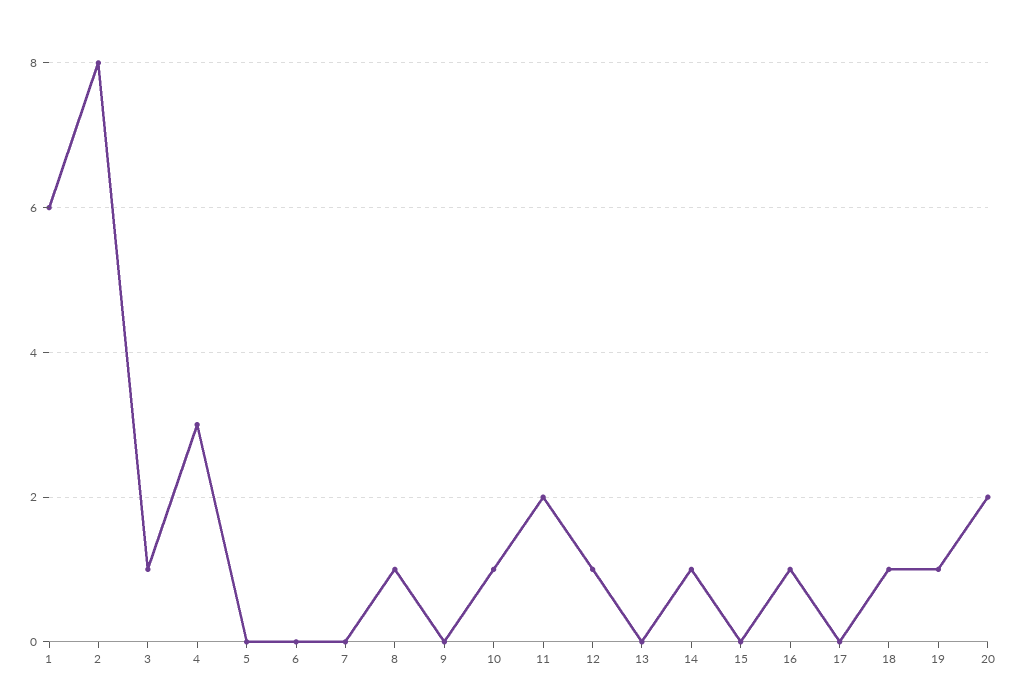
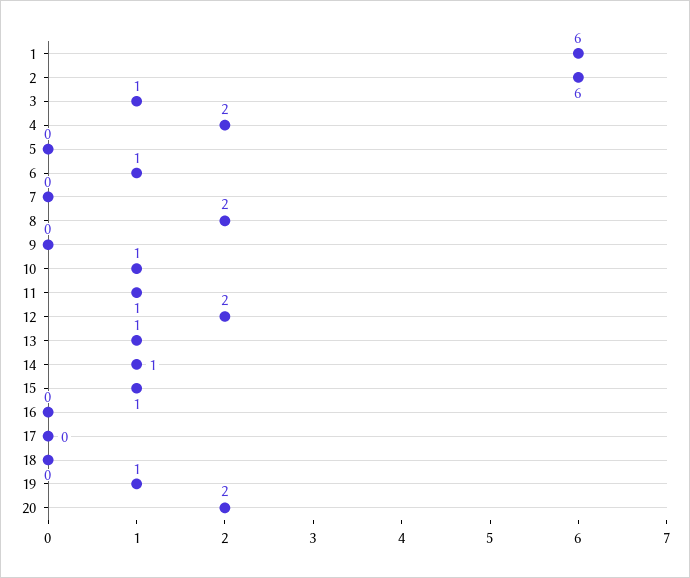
  {
    "1": 6,
-   "2": 8,
+   "2": 6,
    "3": 1,
-   "4": 3,
+   "4": 2,
    "5": 0,
-   "6": 0,
+   "6": 1,
    "7": 0,
-   "8": 1,
+   "8": 2,
    "9": 0,
    "10": 1,
-   "11": 2,
+   "11": 1,
-   "12": 1,
+   "12": 2,
-   "13": 0,
+   "13": 1,
    "14": 1,
-   "15": 0,
+   "15": 1,
-   "16": 1,
+   "16": 0,
    "17": 0,
-   "18": 1,
+   "18": 0,
    "19": 1,
    "20": 2
  }

